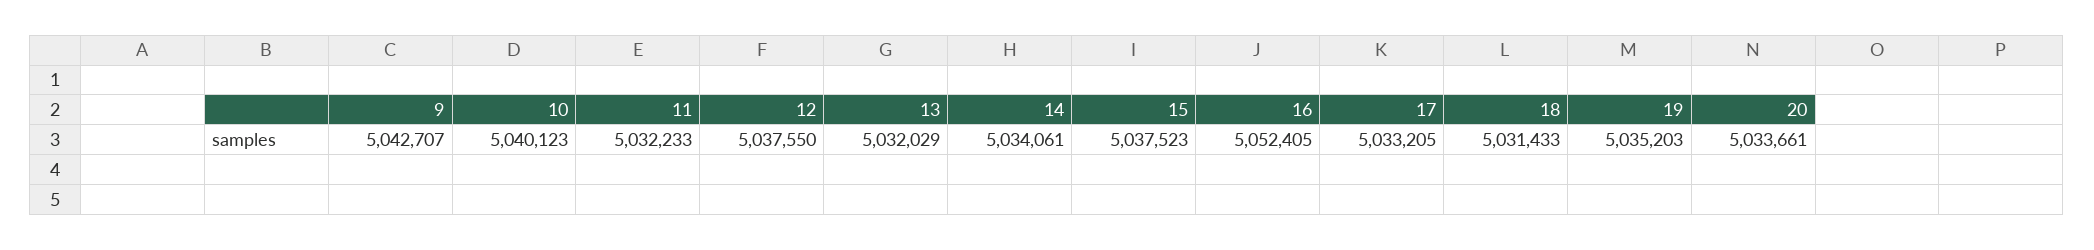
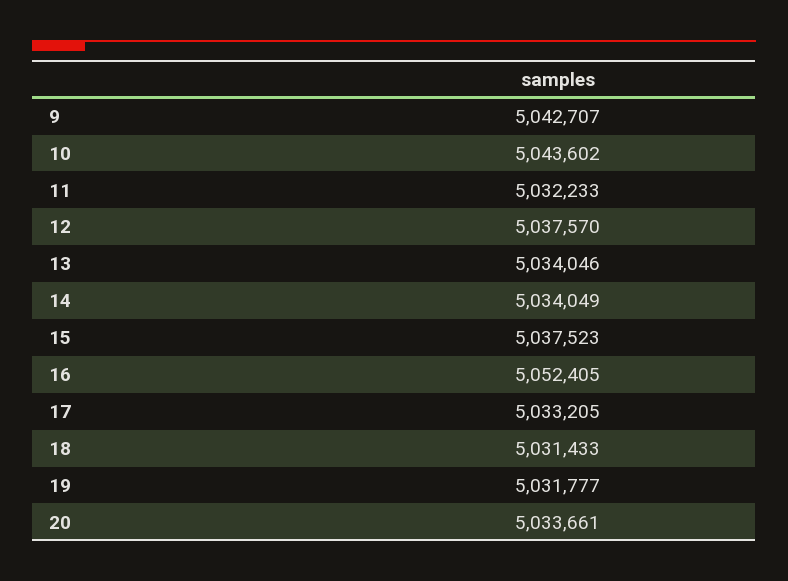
  {
    "9": 5042707,
-   "10": 5040123,
+   "10": 5043602,
    "11": 5032233,
-   "12": 5037550,
+   "12": 5037570,
-   "13": 5032029,
+   "13": 5034046,
-   "14": 5034061,
+   "14": 5034049,
    "15": 5037523,
    "16": 5052405,
    "17": 5033205,
    "18": 5031433,
-   "19": 5035203,
+   "19": 5031777,
    "20": 5033661
  }

